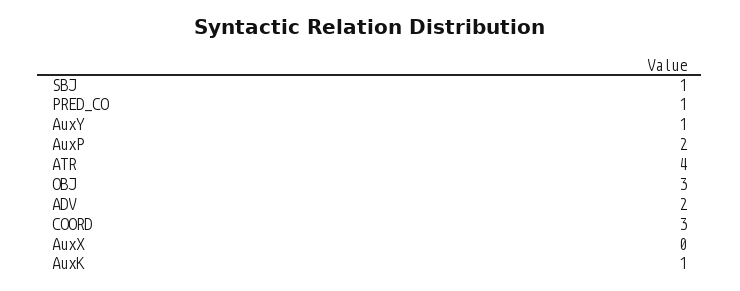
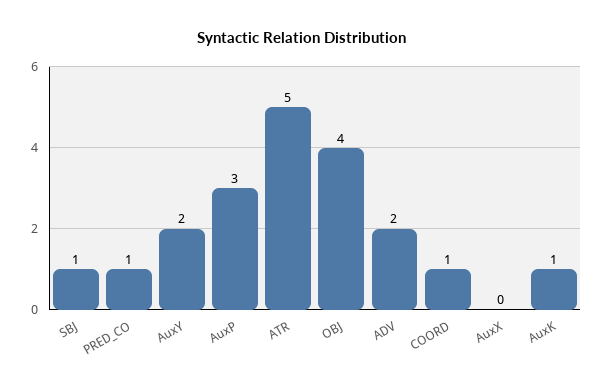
  {
    "SBJ": 1,
    "PRED_CO": 1,
-   "AuxY": 1,
+   "AuxY": 2,
-   "AuxP": 2,
+   "AuxP": 3,
-   "ATR": 4,
+   "ATR": 5,
-   "OBJ": 3,
+   "OBJ": 4,
    "ADV": 2,
-   "COORD": 3,
+   "COORD": 1,
    "AuxX": 0,
    "AuxK": 1
  }

